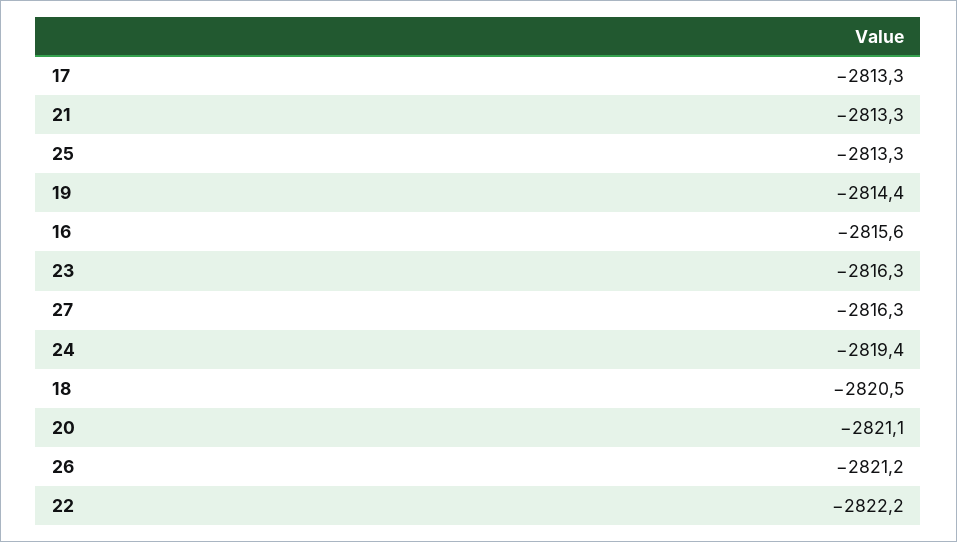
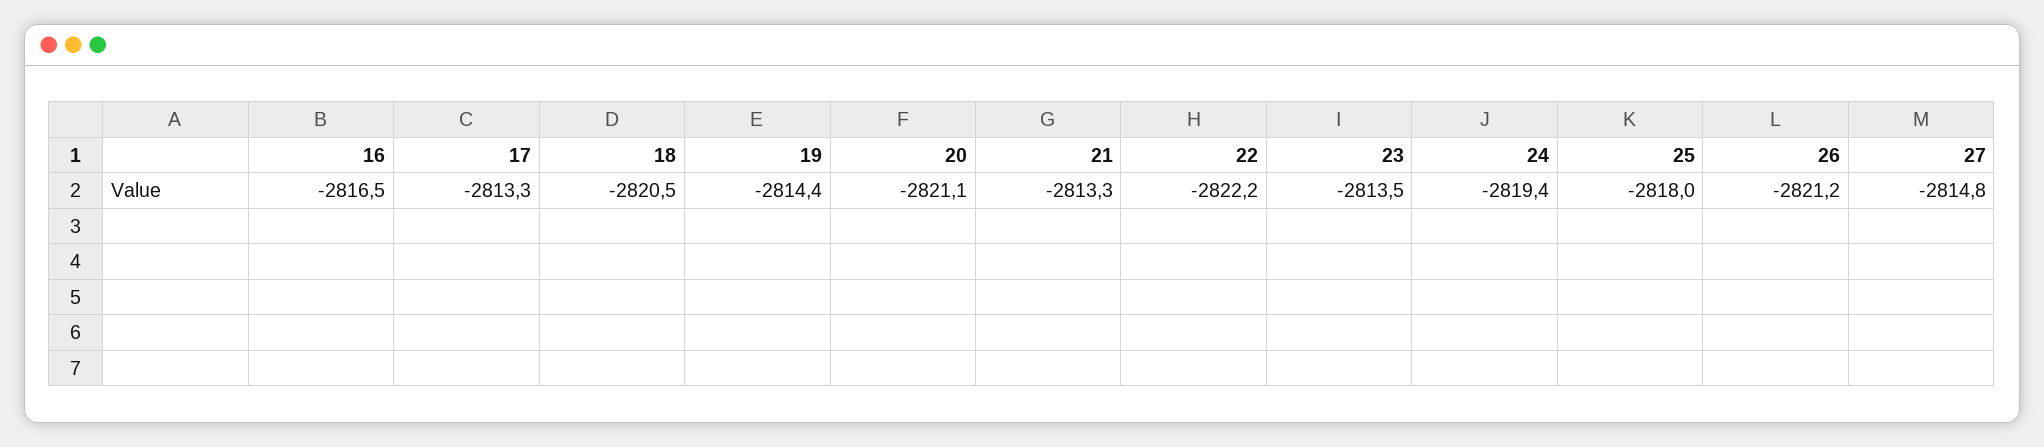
  {
    "17": -2813.3,
    "21": -2813.3,
-   "25": -2813.3,
+   "25": -2818,
    "19": -2814.4,
-   "16": -2815.6,
+   "16": -2816.5,
-   "23": -2816.3,
+   "23": -2813.5,
-   "27": -2816.3,
+   "27": -2814.8,
    "24": -2819.4,
    "18": -2820.5,
    "20": -2821.1,
    "26": -2821.2,
    "22": -2822.2
  }

